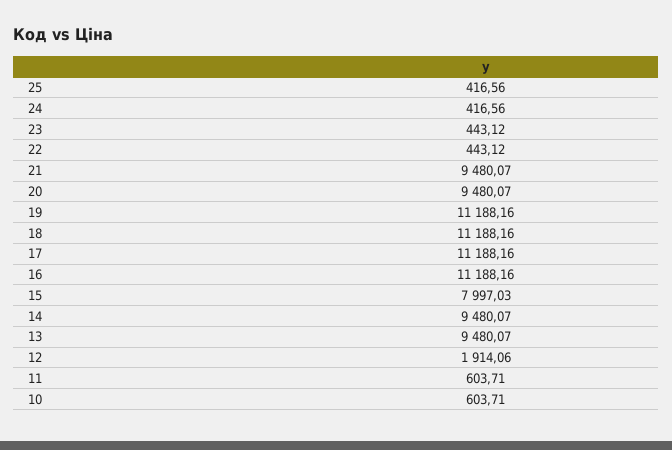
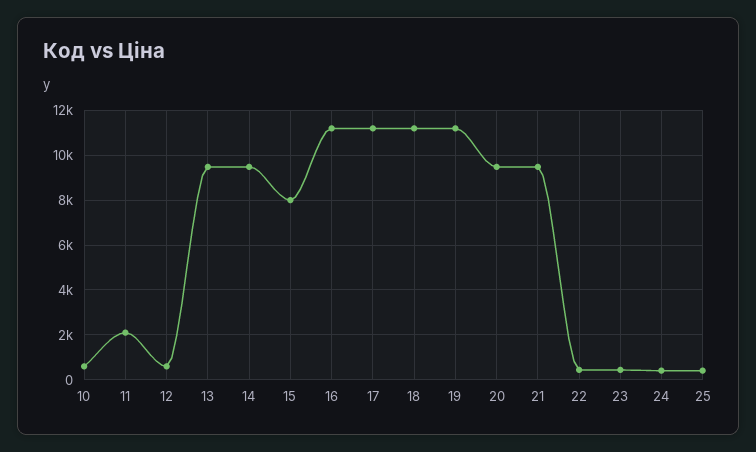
  {
    "25": 416.56,
    "24": 416.56,
    "23": 443.12,
    "22": 443.12,
    "21": 9480.07,
    "20": 9480.07,
    "19": 11188.16,
    "18": 11188.16,
    "17": 11188.16,
    "16": 11188.16,
    "15": 7997.03,
    "14": 9480.07,
    "13": 9480.07,
-   "12": 1914.06,
+   "12": 500,
-   "11": 603.71,
+   "11": 2000,
    "10": 603.71
  }

